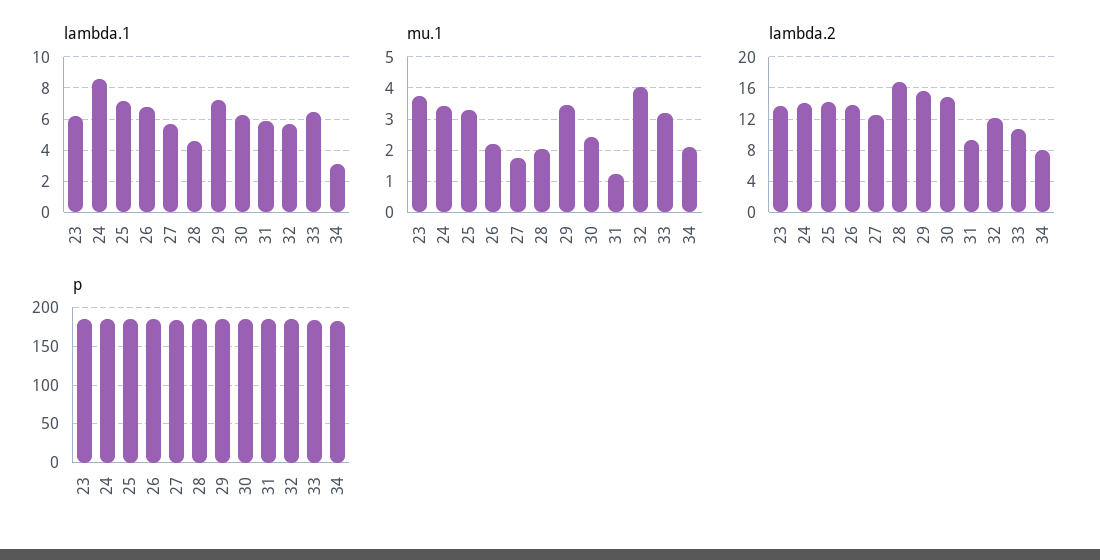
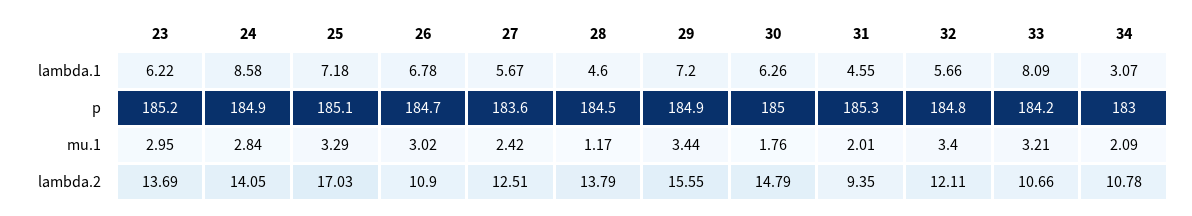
  {
    "lambda.1": {
      "23": 6.22,
      "24": 8.58,
      "25": 7.18,
      "26": 6.78,
      "27": 5.67,
      "28": 4.6,
      "29": 7.2,
      "30": 6.26,
-     "31": 6,
+     "31": 4.55,
      "32": 5.66,
-     "33": 6.5,
+     "33": 8.09,
      "34": 3.07
    },
    "mu.1": {
-     "23": 3.8,
+     "23": 2.95,
-     "24": 3.4,
+     "24": 2.84,
      "25": 3.29,
-     "26": 2.2,
+     "26": 3.02,
-     "27": 1.8,
+     "27": 2.42,
-     "28": 2,
+     "28": 1.17,
      "29": 3.44,
-     "30": 2.4,
+     "30": 1.76,
-     "31": 1.2,
+     "31": 2.01,
-     "32": 4,
+     "32": 3.4,
      "33": 3.21,
      "34": 2.09
    },
    "lambda.2": {
      "23": 13.69,
      "24": 14.05,
-     "25": 14,
+     "25": 17.03,
-     "26": 14,
+     "26": 10.9,
      "27": 12.51,
-     "28": 17,
+     "28": 13.79,
      "29": 15.55,
      "30": 14.79,
      "31": 9.35,
      "32": 12.11,
      "33": 10.66,
-     "34": 8
+     "34": 10.78
    },
    "p": {
      "23": 185.2,
      "24": 184.9,
      "25": 185.1,
      "26": 184.7,
      "27": 183.6,
      "28": 184.5,
      "29": 184.9,
      "30": 185,
      "31": 185.3,
      "32": 184.8,
      "33": 184.2,
      "34": 183
    }
  }

